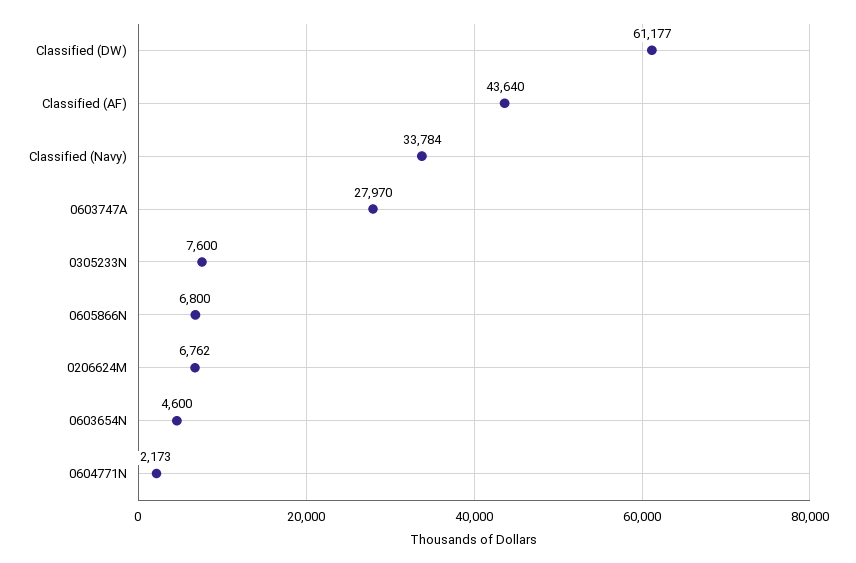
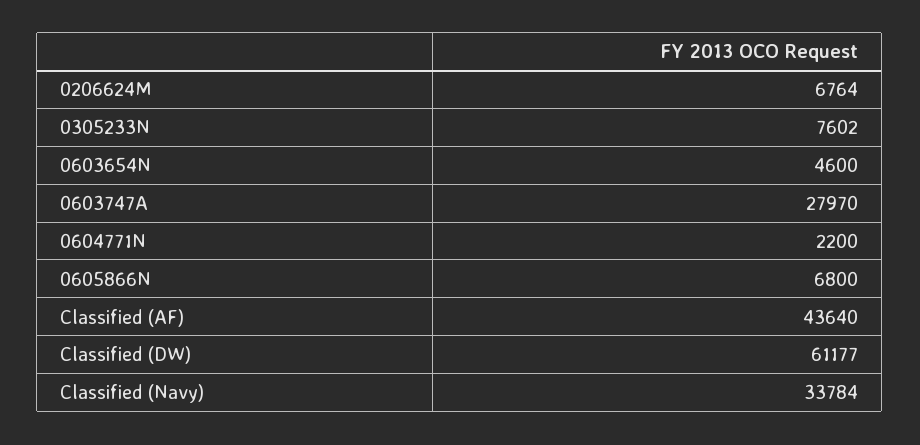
  {
    "Classified (DW)": 61177,
    "Classified (AF)": 43640,
    "Classified (Navy)": 33784,
    "0603747A": 27970,
-   "0305233N": 7600,
+   "0305233N": 7602,
    "0605866N": 6800,
-   "0206624M": 6762,
+   "0206624M": 6764,
    "0603654N": 4600,
-   "0604771N": 2173
+   "0604771N": 2200
  }

